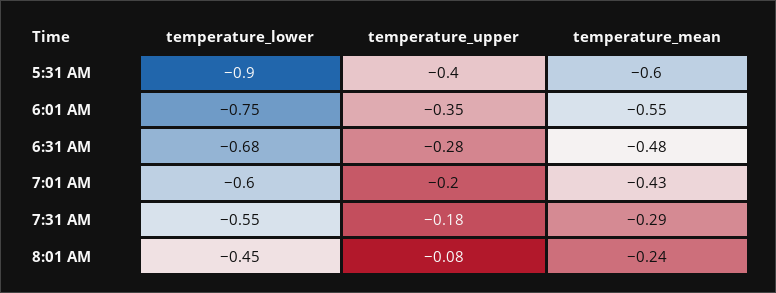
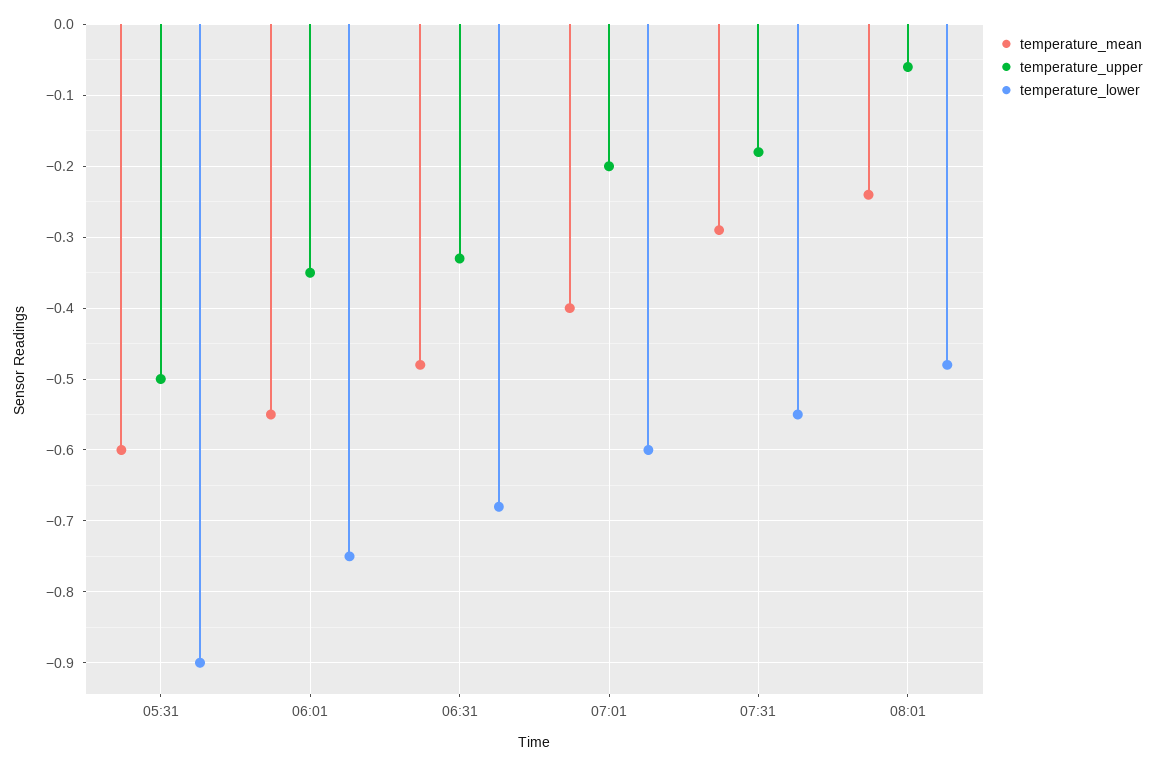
  {
    "temperature_lower": {
      "5:31 AM": -0.9,
      "6:01 AM": -0.75,
      "6:31 AM": -0.68,
      "7:01 AM": -0.6,
      "7:31 AM": -0.55,
-     "8:01 AM": -0.45
+     "8:01 AM": -0.48
    },
    "temperature_upper": {
-     "5:31 AM": -0.4,
+     "5:31 AM": -0.5,
      "6:01 AM": -0.35,
-     "6:31 AM": -0.28,
+     "6:31 AM": -0.33,
      "7:01 AM": -0.2,
      "7:31 AM": -0.18,
-     "8:01 AM": -0.08
+     "8:01 AM": -0.06
    },
    "temperature_mean": {
      "5:31 AM": -0.6,
      "6:01 AM": -0.55,
      "6:31 AM": -0.48,
-     "7:01 AM": -0.43,
+     "7:01 AM": -0.4,
      "7:31 AM": -0.29,
      "8:01 AM": -0.24
    }
  }

